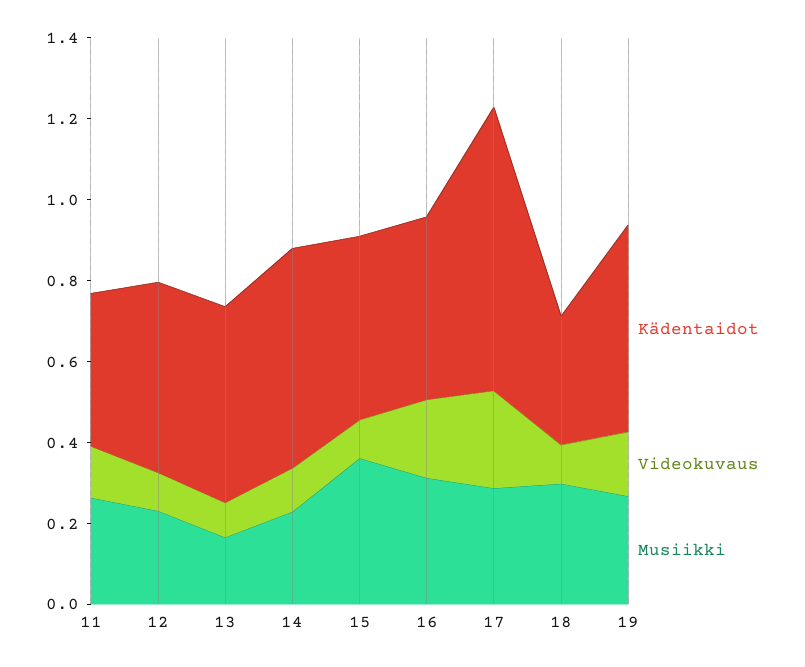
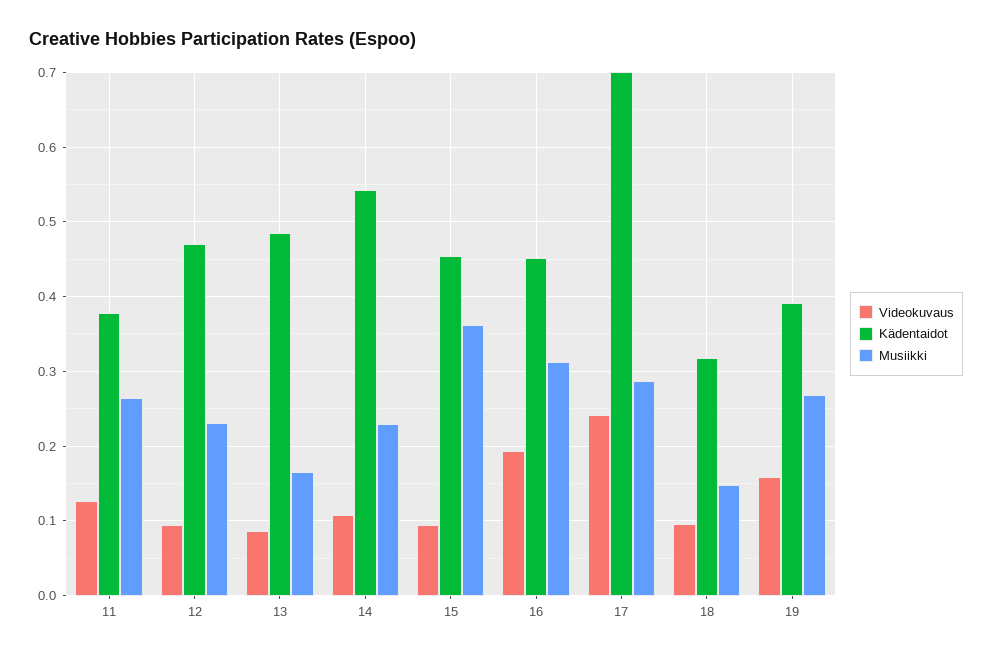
  {
    "Kädentaidot": {
      "11": 0.38,
      "12": 0.47,
      "13": 0.48,
      "14": 0.54,
      "15": 0.45,
      "16": 0.45,
      "17": 0.7,
      "18": 0.32,
-     "19": 0.5
+     "19": 0.39
    },
    "Videokuvaus": {
      "11": 0.13,
      "12": 0.1,
      "13": 0.09,
      "14": 0.11,
      "15": 0.09,
      "16": 0.19,
      "17": 0.24,
      "18": 0.1,
      "19": 0.16
    },
    "Musiikki": {
      "11": 0.26,
      "12": 0.23,
      "13": 0.17,
      "14": 0.23,
      "15": 0.36,
      "16": 0.31,
      "17": 0.29,
-     "18": 0.3,
+     "18": 0.15,
      "19": 0.27
    }
  }

